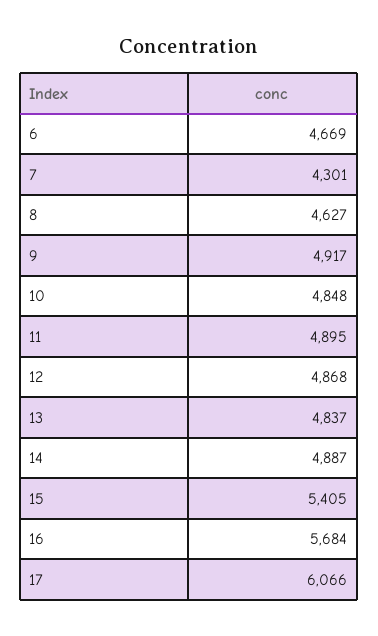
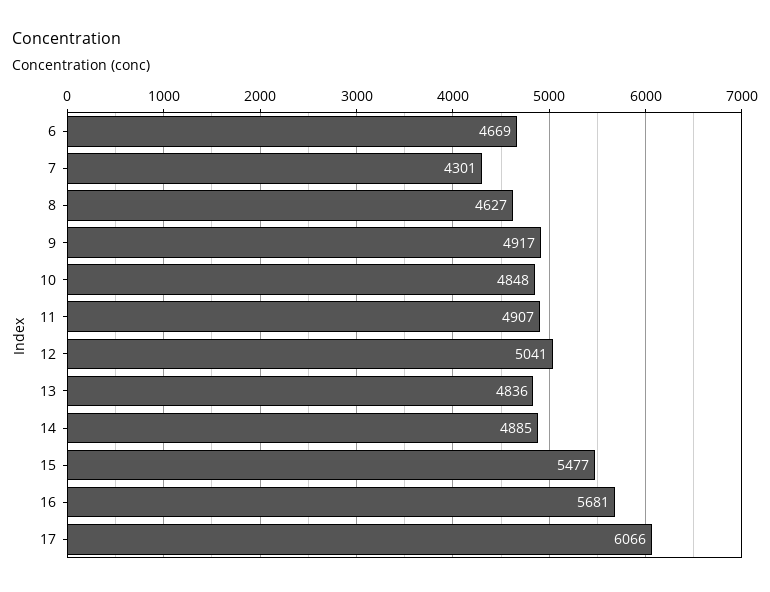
  {
    "6": 4669,
    "7": 4301,
    "8": 4627,
    "9": 4917,
    "10": 4848,
-   "11": 4895,
+   "11": 4907,
-   "12": 4868,
+   "12": 5041,
-   "13": 4837,
+   "13": 4836,
-   "14": 4887,
+   "14": 4885,
-   "15": 5405,
+   "15": 5477,
-   "16": 5684,
+   "16": 5681,
    "17": 6066
  }

